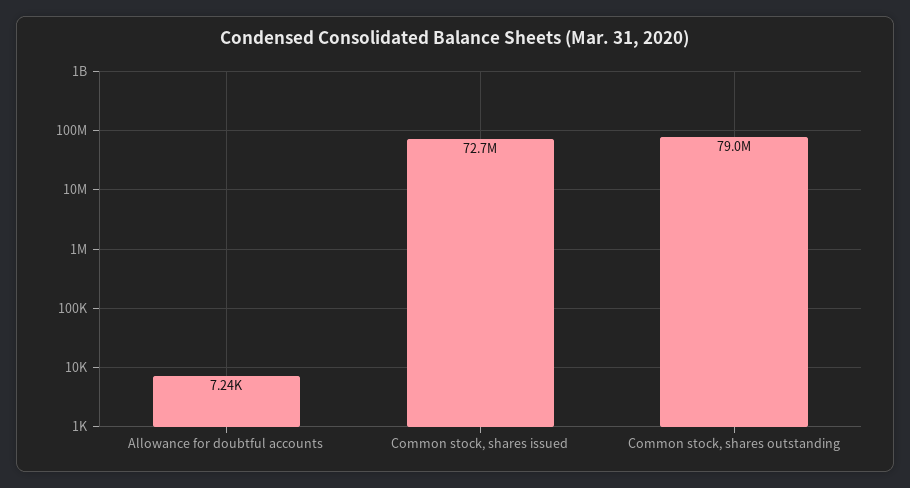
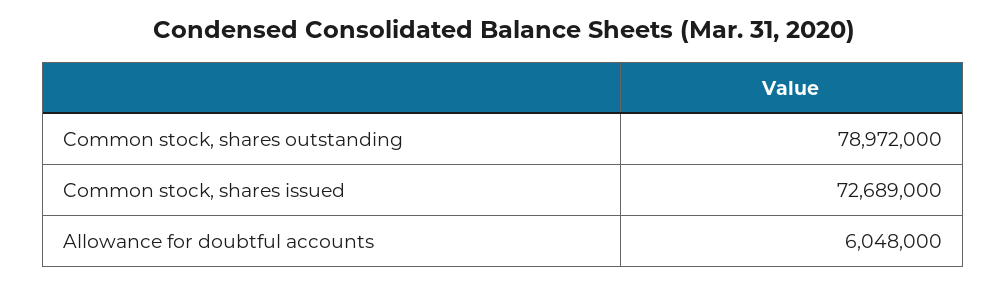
  {
-   "Allowance for doubtful accounts": 7240,
+   "Allowance for doubtful accounts": 6048000,
    "Common stock, shares issued": 72689000,
    "Common stock, shares outstanding": 78972000
  }

